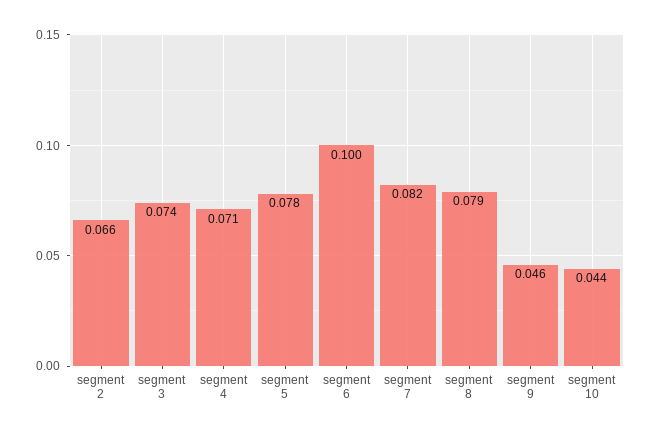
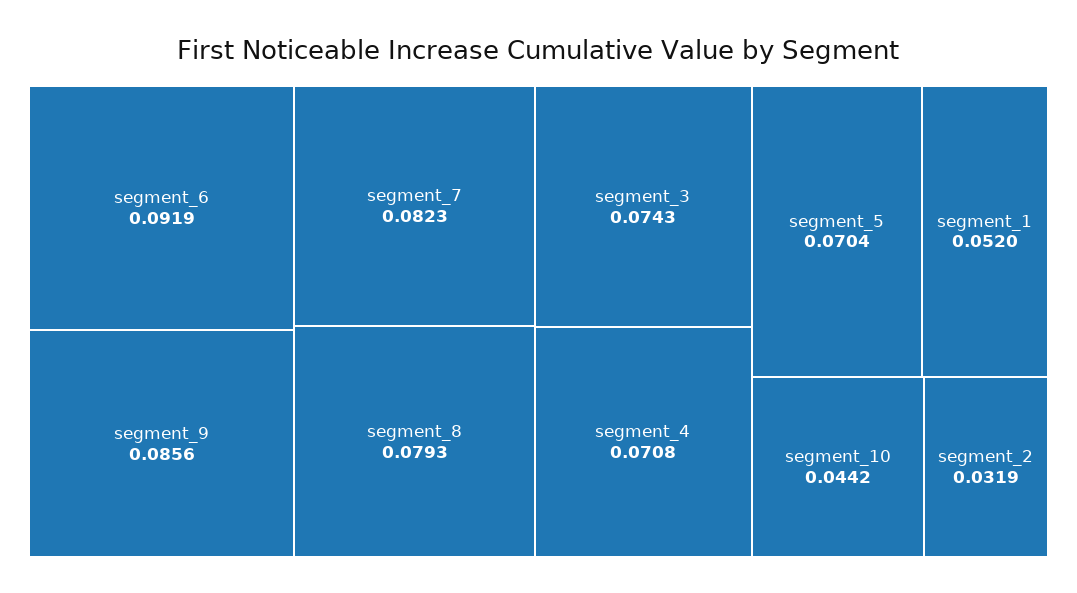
  {
-   "segment 2": 0.066,
+   "segment 2": 0.0319,
    "segment 3": 0.0743,
    "segment 4": 0.0708,
-   "segment 5": 0.078,
+   "segment 5": 0.0704,
-   "segment 6": 0.1,
+   "segment 6": 0.0919,
    "segment 7": 0.0823,
    "segment 8": 0.0793,
-   "segment 9": 0.046,
+   "segment 9": 0.0856,
-   "segment 10": 0.0442
+   "segment 10": 0.0442,
+   "segment_1": 0.052
  }

